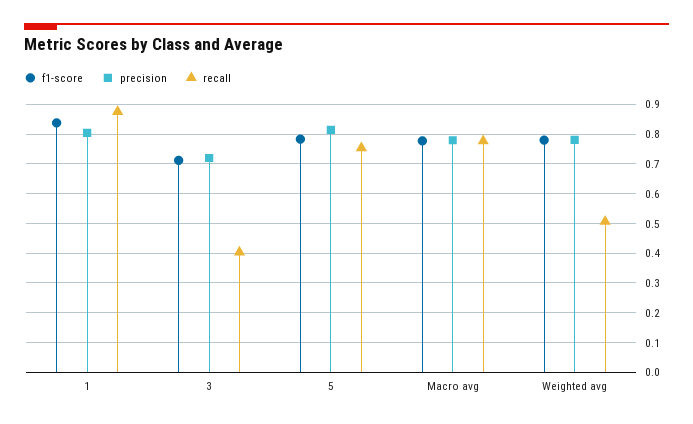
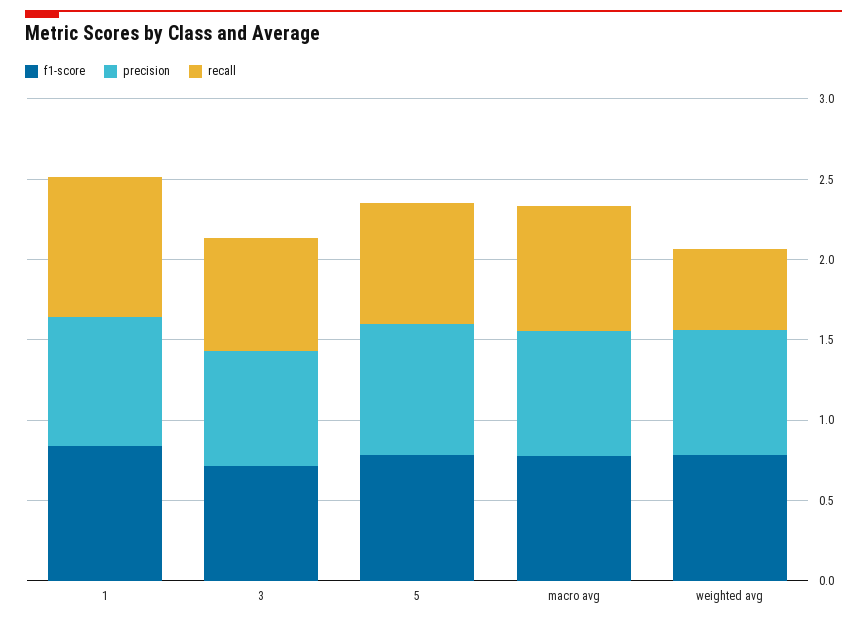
  {
    "f1-score": {
      "1": 0.85,
      "3": 0.7,
      "5": 0.775,
      "Macro avg": 0.775,
      "Weighted avg": 0.775
    },
    "precision": {
      "1": 0.8,
      "3": 0.725,
      "5": 0.825,
      "Macro avg": 0.775,
      "Weighted avg": 0.775
    },
    "recall": {
      "1": 0.875,
-     "3": 0.4,
+     "3": 0.7,
      "5": 0.75,
      "Macro avg": 0.775,
      "Weighted avg": 0.5
    }
  }

